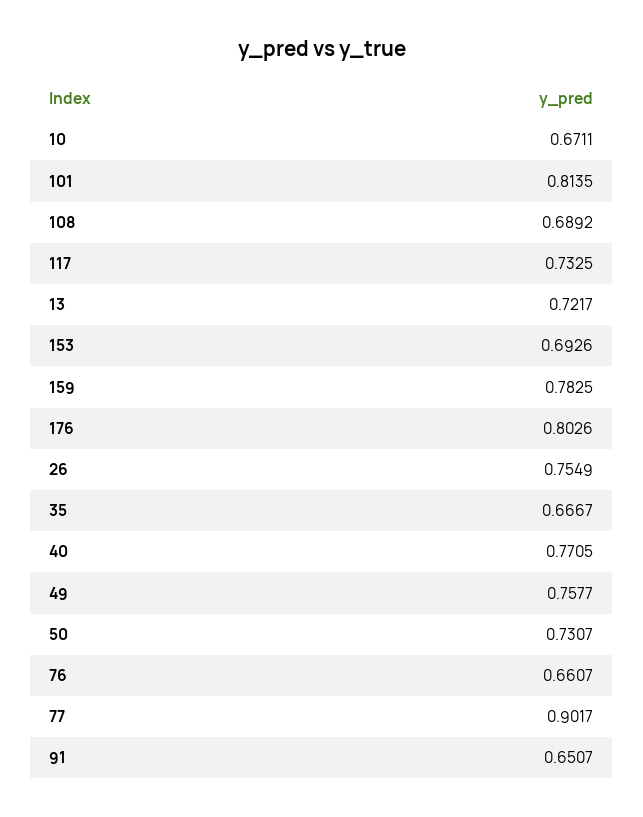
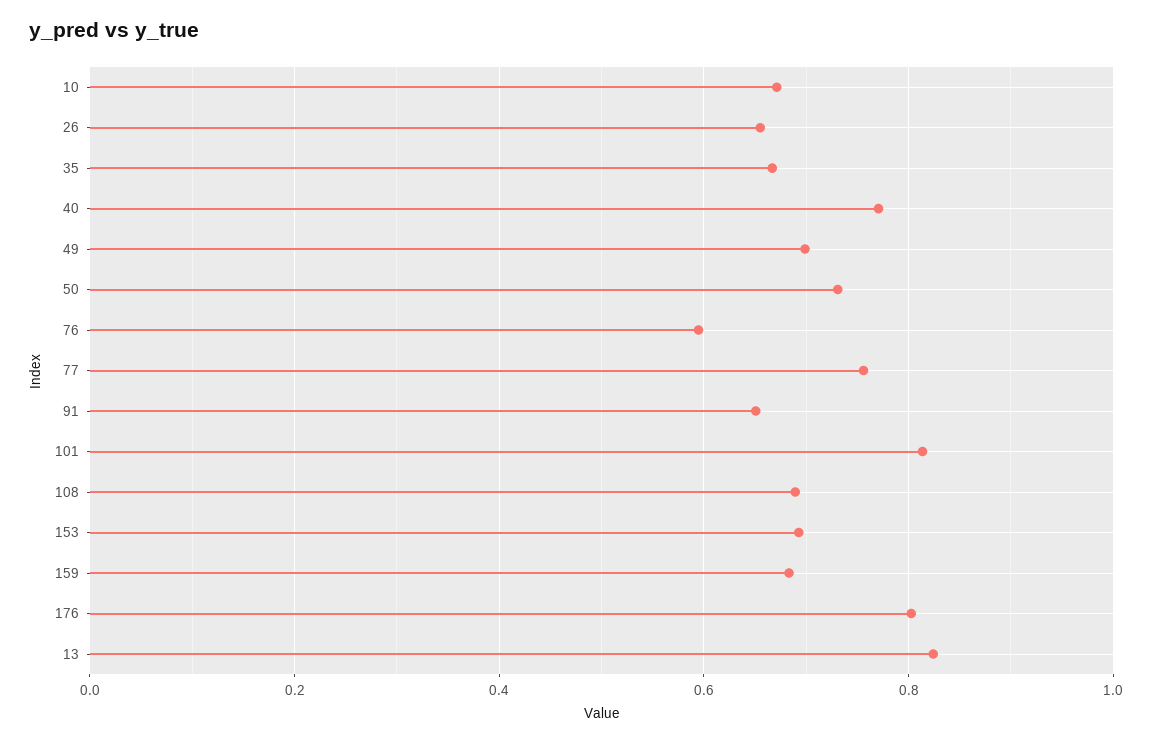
  {
    "10": 0.6711,
    "101": 0.8135,
    "108": 0.6892,
-   "117": 0.7325,
-   "13": 0.7217,
+   "13": 0.82,
    "153": 0.6926,
-   "159": 0.7825,
+   "159": 0.68,
    "176": 0.8026,
-   "26": 0.7549,
+   "26": 0.66,
    "35": 0.6667,
    "40": 0.7705,
-   "49": 0.7577,
+   "49": 0.7,
    "50": 0.7307,
-   "76": 0.6607,
+   "76": 0.6,
-   "77": 0.9017,
+   "77": 0.76,
    "91": 0.6507
  }

